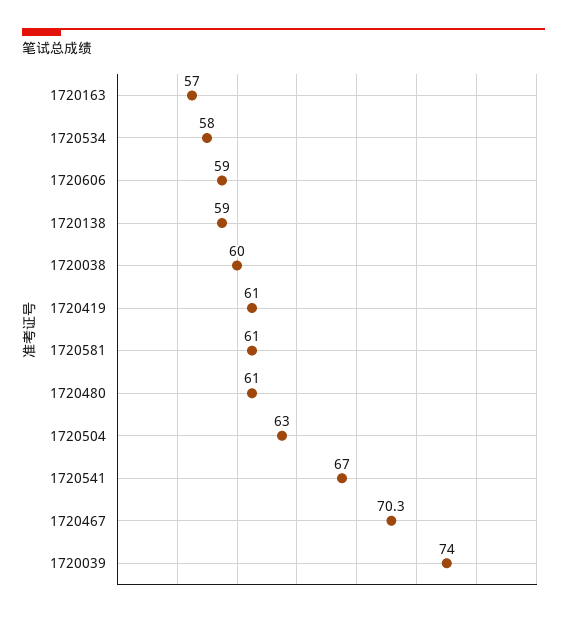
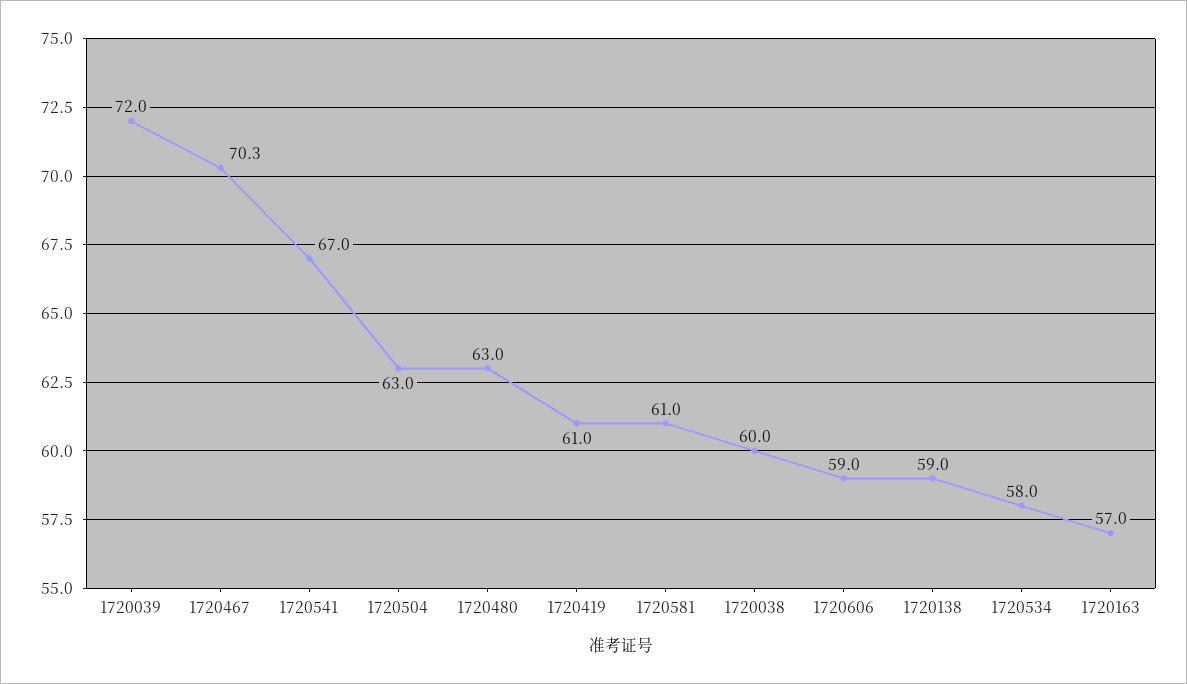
  {
    "1720163": 57,
    "1720534": 58,
    "1720606": 59,
    "1720138": 59,
    "1720038": 60,
    "1720419": 61,
    "1720581": 61,
-   "1720480": 61,
+   "1720480": 63,
    "1720504": 63,
    "1720541": 67,
    "1720467": 70.3,
-   "1720039": 74
+   "1720039": 72
  }

